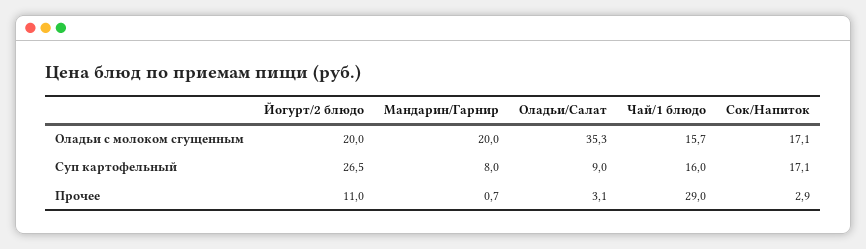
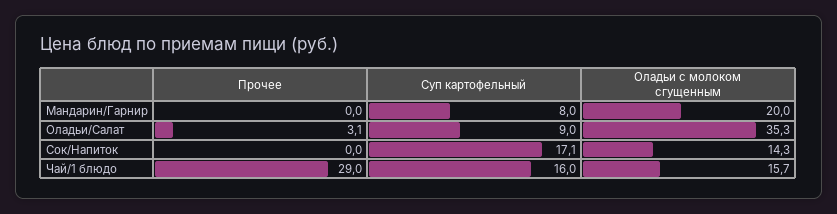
  {
-   "Йогурт/2 блюдо": {
-     "Оладьи с молоком сгущенным": 20,
-     "Суп картофельный": 26.5,
-     "Прочее": 11
-   },
    "Мандарин/Гарнир": {
      "Оладьи с молоком сгущенным": 20,
      "Суп картофельный": 8,
-     "Прочее": 0.7
+     "Прочее": 0
    },
    "Оладьи/Салат": {
      "Оладьи с молоком сгущенным": 35.3,
      "Суп картофельный": 9,
      "Прочее": 3.1
    },
    "Чай/1 блюдо": {
      "Оладьи с молоком сгущенным": 15.7,
      "Суп картофельный": 16,
      "Прочее": 29
    },
    "Сок/Напиток": {
-     "Оладьи с молоком сгущенным": 17.1,
+     "Оладьи с молоком сгущенным": 14.3,
      "Суп картофельный": 17.1,
-     "Прочее": 2.9
+     "Прочее": 0
    }
  }

